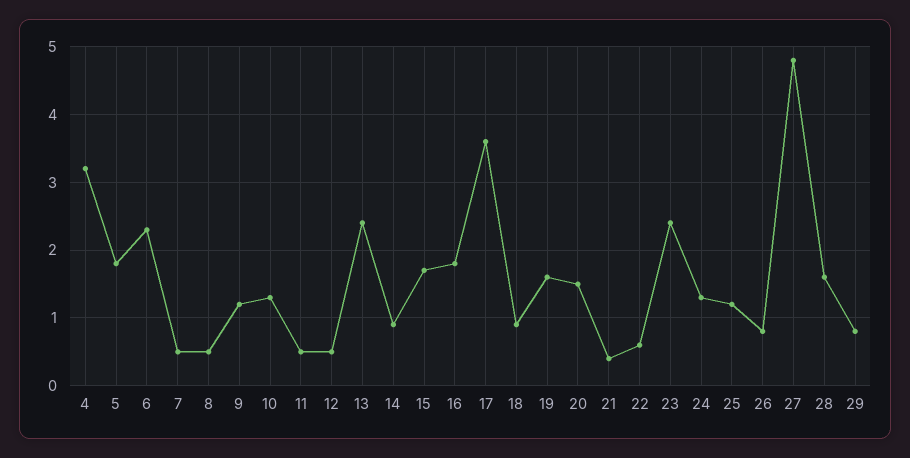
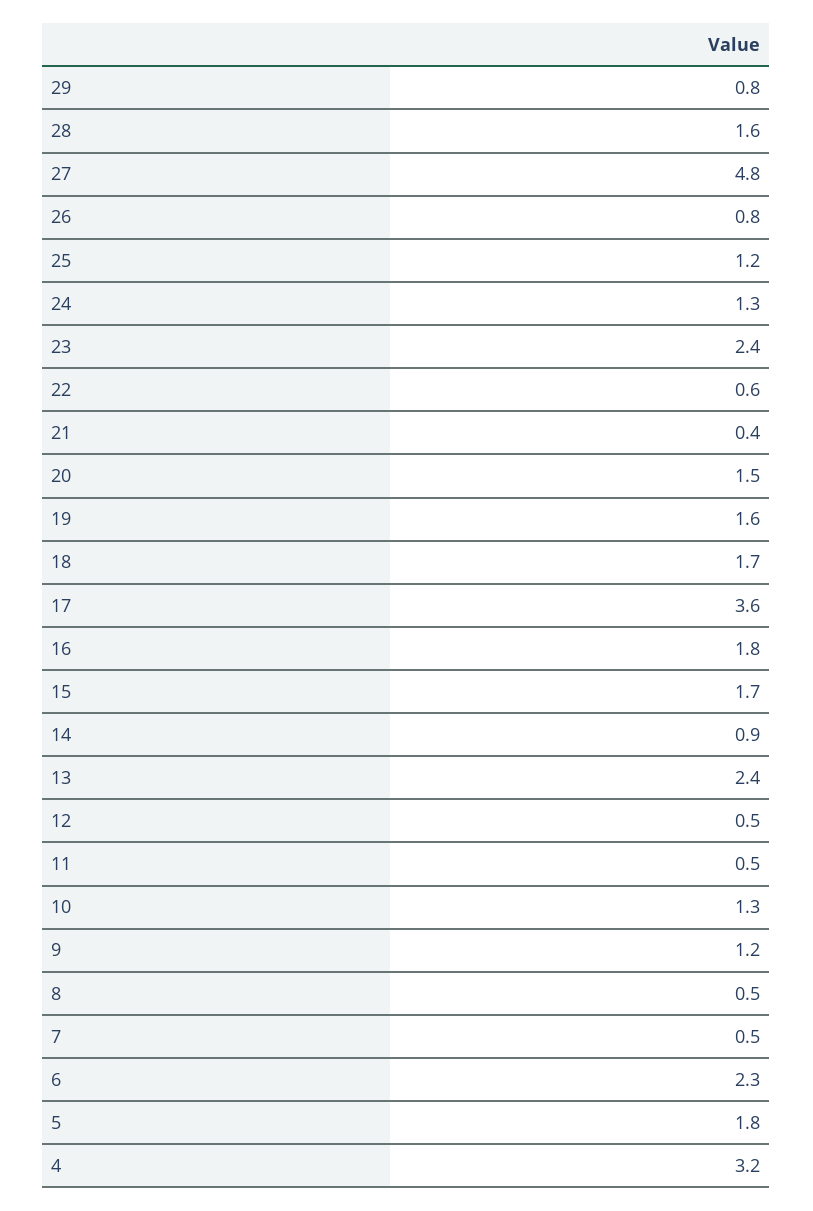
  {
    "4": 3.2,
    "5": 1.8,
    "6": 2.3,
    "7": 0.5,
    "8": 0.5,
    "9": 1.2,
    "10": 1.3,
    "11": 0.5,
    "12": 0.5,
    "13": 2.4,
    "14": 0.9,
    "15": 1.7,
    "16": 1.8,
    "17": 3.6,
-   "18": 0.9,
+   "18": 1.7,
    "19": 1.6,
    "20": 1.5,
    "21": 0.4,
    "22": 0.6,
    "23": 2.4,
    "24": 1.3,
    "25": 1.2,
    "26": 0.8,
    "27": 4.8,
    "28": 1.6,
    "29": 0.8
  }

